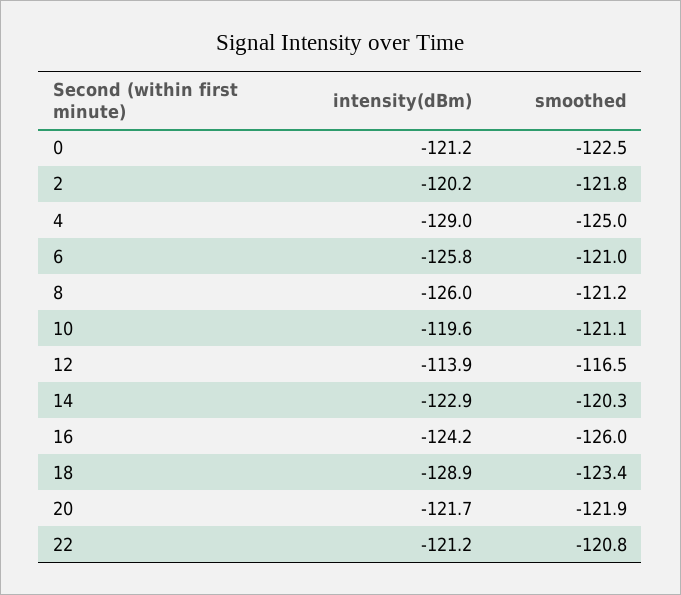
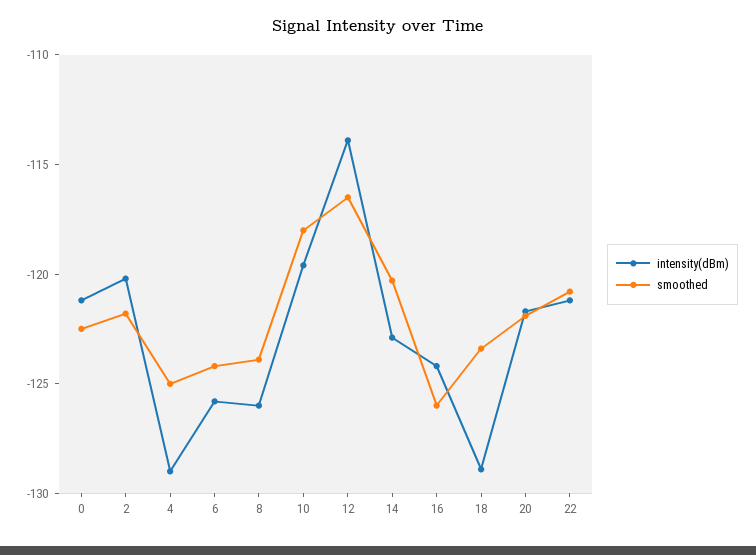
  {
    "intensity(dBm)": {
      "0": -121.2,
      "2": -120.2,
      "4": -129,
      "6": -125.8,
      "8": -126,
      "10": -119.6,
      "12": -113.9,
      "14": -122.9,
      "16": -124.2,
      "18": -128.9,
      "20": -121.7,
      "22": -121.2
    },
    "smoothed": {
      "0": -122.5,
      "2": -121.8,
      "4": -125,
-     "6": -121,
+     "6": -124,
-     "8": -121.2,
+     "8": -124,
-     "10": -121.1,
+     "10": -118,
      "12": -116.5,
      "14": -120.3,
      "16": -126,
      "18": -123.4,
      "20": -121.9,
      "22": -120.8
    }
  }

